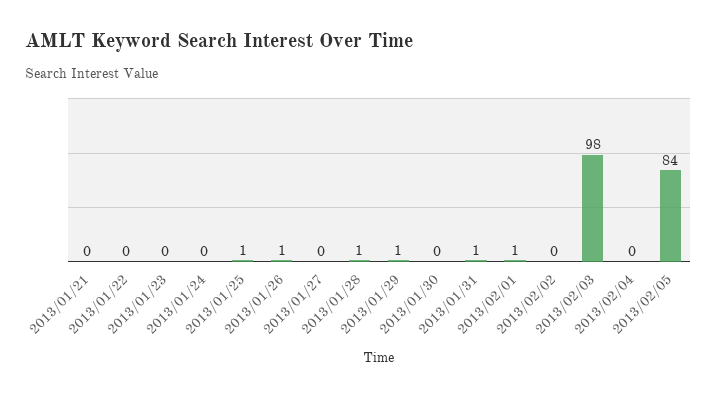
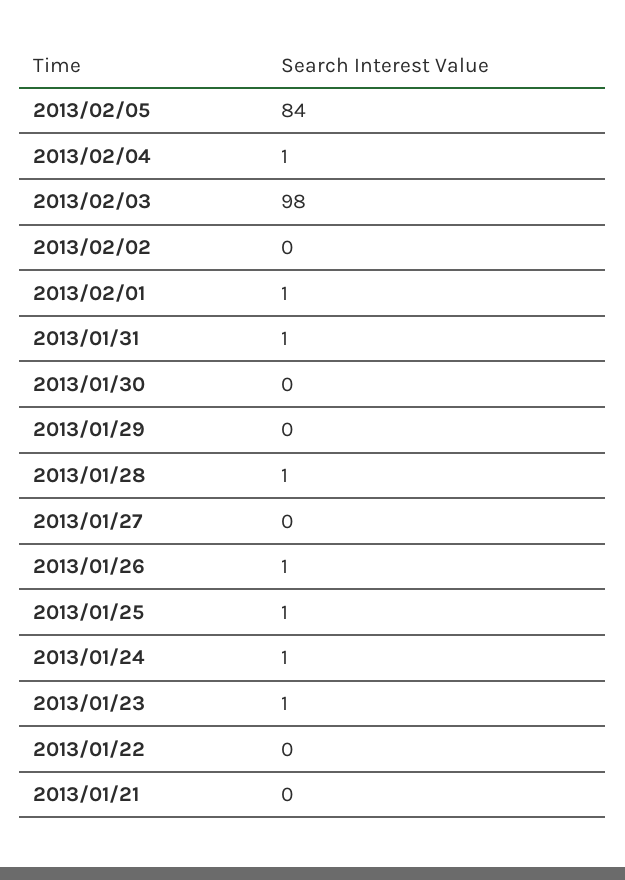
  {
    "2013/01/21": 0,
    "2013/01/22": 0,
-   "2013/01/23": 0,
+   "2013/01/23": 1,
-   "2013/01/24": 0,
+   "2013/01/24": 1,
    "2013/01/25": 1,
    "2013/01/26": 1,
    "2013/01/27": 0,
    "2013/01/28": 1,
-   "2013/01/29": 1,
+   "2013/01/29": 0,
    "2013/01/30": 0,
    "2013/01/31": 1,
    "2013/02/01": 1,
    "2013/02/02": 0,
    "2013/02/03": 98,
-   "2013/02/04": 0,
+   "2013/02/04": 1,
    "2013/02/05": 84
  }

